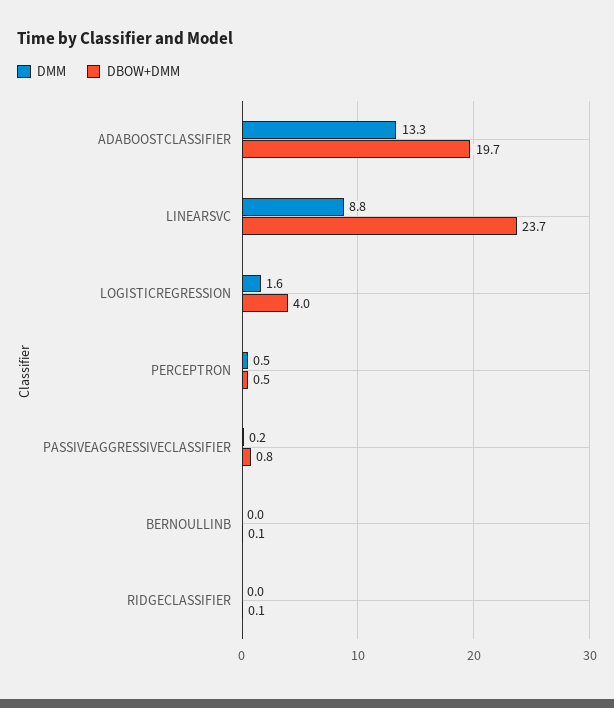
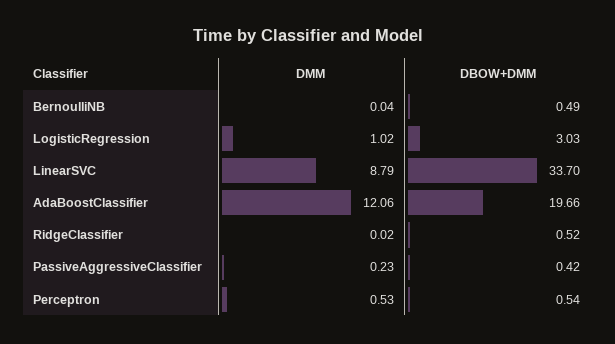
  {
    "DMM": {
-     "ADABOOSTCLASSIFIER": 13.3,
+     "ADABOOSTCLASSIFIER": 12.06,
      "LINEARSVC": 8.79,
-     "LOGISTICREGRESSION": 1.6,
+     "LOGISTICREGRESSION": 1.02,
      "PERCEPTRON": 0.53,
      "PASSIVEAGGRESSIVECLASSIFIER": 0.23,
      "BERNOULLINB": 0.04,
      "RIDGECLASSIFIER": 0.02
    },
    "DBOW+DMM": {
      "ADABOOSTCLASSIFIER": 19.66,
-     "LINEARSVC": 23.7,
+     "LINEARSVC": 33.7,
-     "LOGISTICREGRESSION": 4,
+     "LOGISTICREGRESSION": 3.03,
      "PERCEPTRON": 0.54,
-     "PASSIVEAGGRESSIVECLASSIFIER": 0.8,
+     "PASSIVEAGGRESSIVECLASSIFIER": 0.42,
-     "BERNOULLINB": 0.1,
+     "BERNOULLINB": 0.49,
-     "RIDGECLASSIFIER": 0.1
+     "RIDGECLASSIFIER": 0.52
    }
  }

